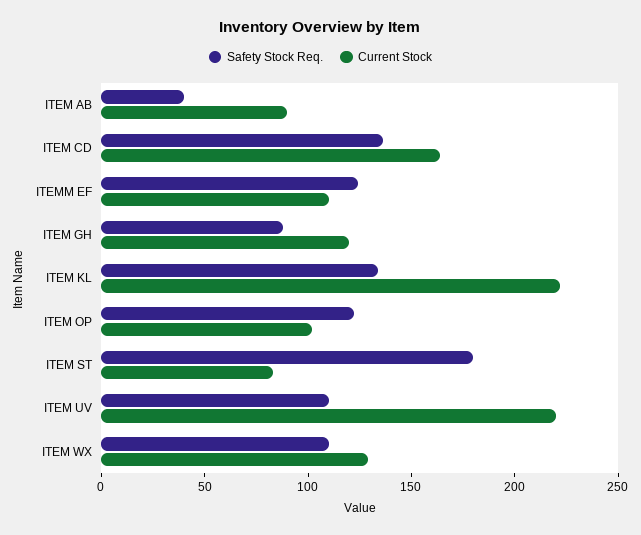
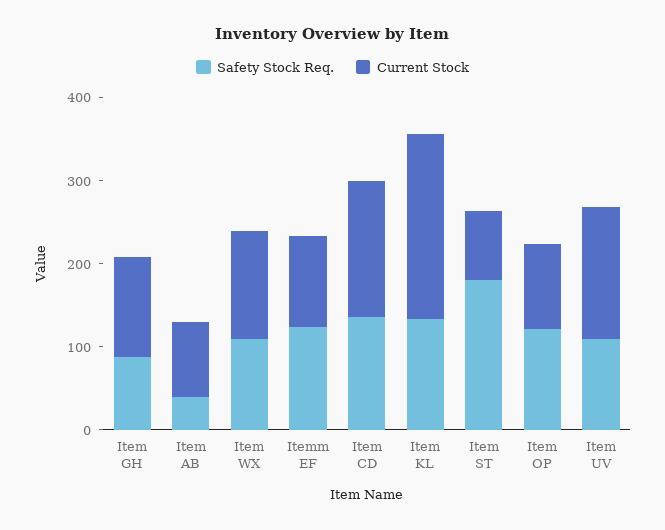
  {
    "Safety Stock Req.": {
      "ITEM AB": 40,
      "ITEM CD": 140,
      "ITEMM EF": 120,
      "ITEM GH": 90,
      "ITEM KL": 130,
      "ITEM OP": 120,
      "ITEM ST": 180,
      "ITEM UV": 110,
      "ITEM WX": 110
    },
    "Current Stock": {
      "ITEM AB": 90,
      "ITEM CD": 160,
      "ITEMM EF": 110,
      "ITEM GH": 120,
      "ITEM KL": 220,
      "ITEM OP": 100,
      "ITEM ST": 80,
-     "ITEM UV": 220,
+     "ITEM UV": 160,
      "ITEM WX": 130
    }
  }

